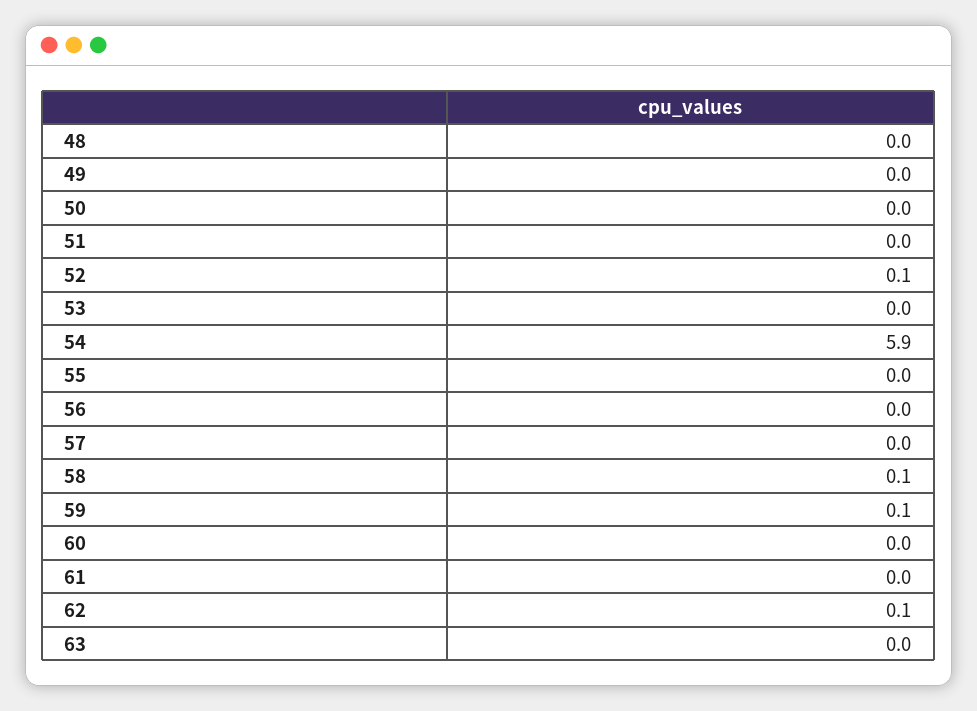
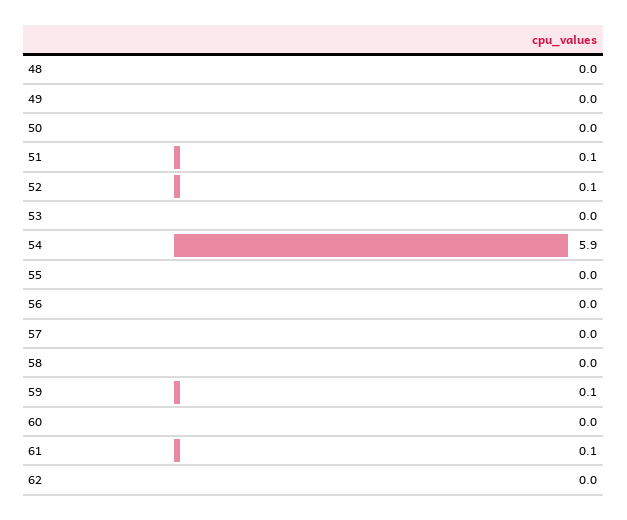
  {
    "48": 0,
    "49": 0,
    "50": 0,
-   "51": 0,
+   "51": 0.1,
    "52": 0.1,
    "53": 0,
    "54": 5.9,
    "55": 0,
    "56": 0,
    "57": 0,
-   "58": 0.1,
+   "58": 0,
    "59": 0.1,
    "60": 0,
-   "61": 0,
+   "61": 0.1,
-   "62": 0.1,
+   "62": 0
-   "63": 0
  }

